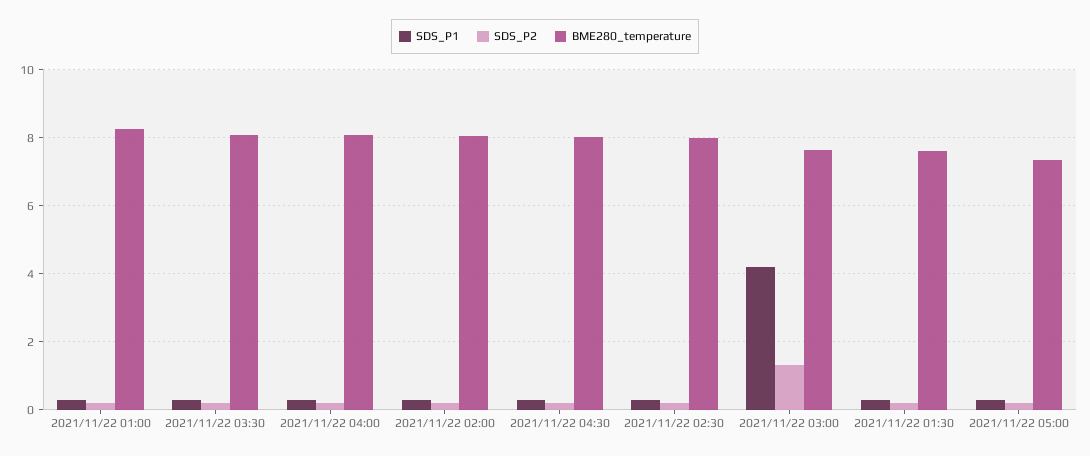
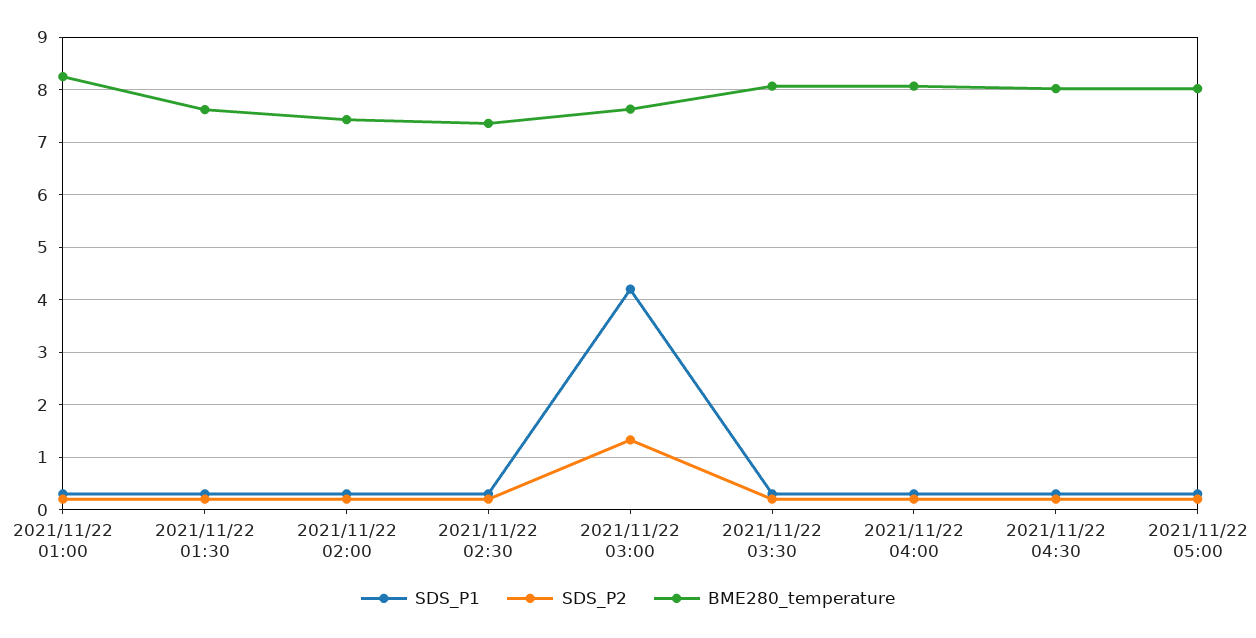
  {
    "SDS_P1": {
      "2021/11/22 01:00": 0.4,
      "2021/11/22 03:30": 0.4,
      "2021/11/22 04:00": 0.4,
      "2021/11/22 02:00": 0.4,
      "2021/11/22 04:30": 0.4,
      "2021/11/22 02:30": 0.4,
      "2021/11/22 03:00": 4.2,
      "2021/11/22 01:30": 0.4,
      "2021/11/22 05:00": 0.4
    },
    "SDS_P2": {
      "2021/11/22 01:00": 0.2,
      "2021/11/22 03:30": 0.2,
      "2021/11/22 04:00": 0.2,
      "2021/11/22 02:00": 0.2,
      "2021/11/22 04:30": 0.2,
      "2021/11/22 02:30": 0.2,
      "2021/11/22 03:00": 1.4,
      "2021/11/22 01:30": 0.2,
      "2021/11/22 05:00": 0.2
    },
    "BME280_temperature": {
      "2021/11/22 01:00": 8.2,
      "2021/11/22 03:30": 8,
      "2021/11/22 04:00": 8,
-     "2021/11/22 02:00": 8,
+     "2021/11/22 02:00": 7.4,
      "2021/11/22 04:30": 8,
-     "2021/11/22 02:30": 8,
+     "2021/11/22 02:30": 7.4,
      "2021/11/22 03:00": 7.6,
      "2021/11/22 01:30": 7.6,
-     "2021/11/22 05:00": 7.4
+     "2021/11/22 05:00": 8
    }
  }

